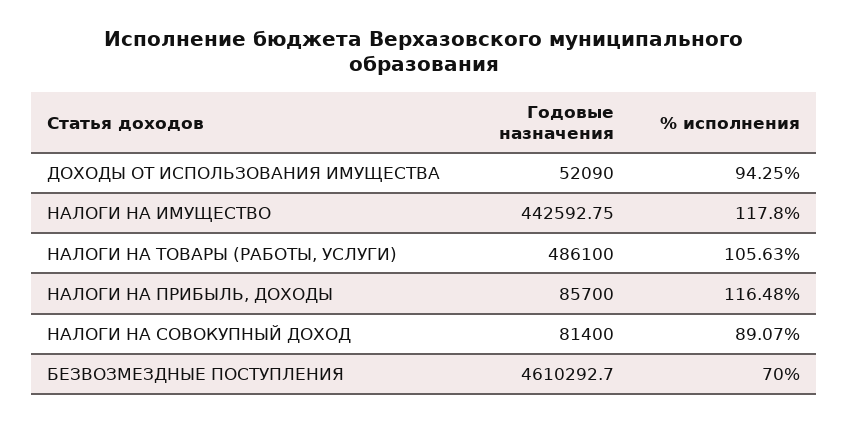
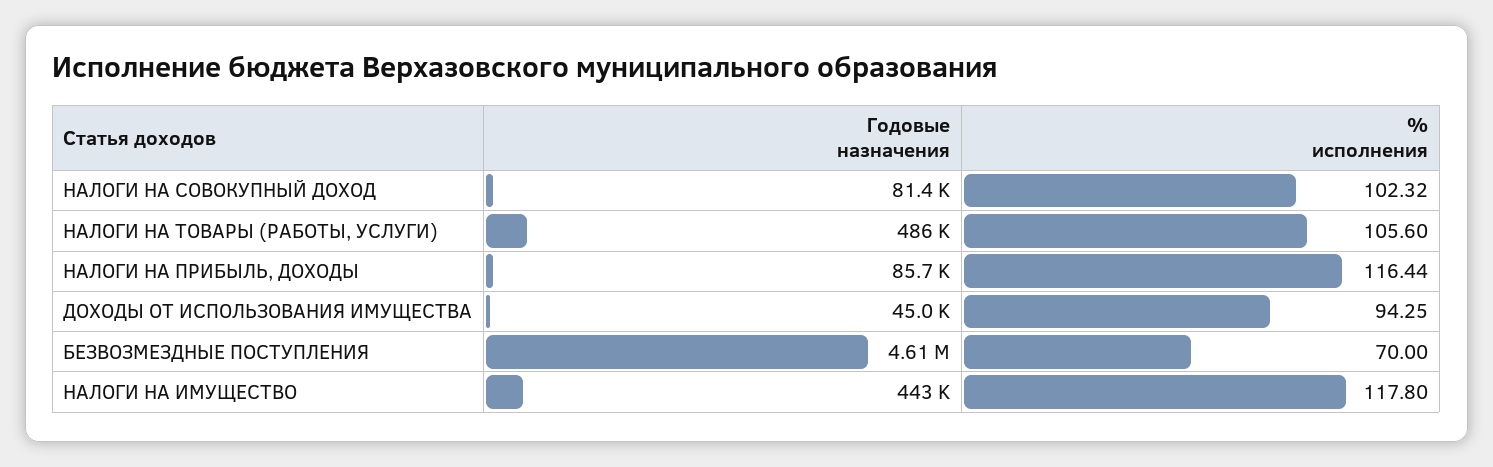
  {
    "Годовые назначения": {
-     "ДОХОДЫ ОТ ИСПОЛЬЗОВАНИЯ ИМУЩЕСТВА": 52090,
+     "ДОХОДЫ ОТ ИСПОЛЬЗОВАНИЯ ИМУЩЕСТВА": 45000,
      "НАЛОГИ НА ИМУЩЕСТВО": 442592.75,
      "НАЛОГИ НА ТОВАРЫ (РАБОТЫ, УСЛУГИ)": 486100,
      "НАЛОГИ НА ПРИБЫЛЬ, ДОХОДЫ": 85700,
      "НАЛОГИ НА СОВОКУПНЫЙ ДОХОД": 81400,
      "БЕЗВОЗМЕЗДНЫЕ ПОСТУПЛЕНИЯ": 4610292.7
    },
    "% исполнения": {
      "ДОХОДЫ ОТ ИСПОЛЬЗОВАНИЯ ИМУЩЕСТВА": 94.25,
      "НАЛОГИ НА ИМУЩЕСТВО": 117.8,
-     "НАЛОГИ НА ТОВАРЫ (РАБОТЫ, УСЛУГИ)": 105.63,
+     "НАЛОГИ НА ТОВАРЫ (РАБОТЫ, УСЛУГИ)": 105.6,
-     "НАЛОГИ НА ПРИБЫЛЬ, ДОХОДЫ": 116.48,
+     "НАЛОГИ НА ПРИБЫЛЬ, ДОХОДЫ": 116.44,
-     "НАЛОГИ НА СОВОКУПНЫЙ ДОХОД": 89.07,
+     "НАЛОГИ НА СОВОКУПНЫЙ ДОХОД": 102.32,
      "БЕЗВОЗМЕЗДНЫЕ ПОСТУПЛЕНИЯ": 70
    }
  }

